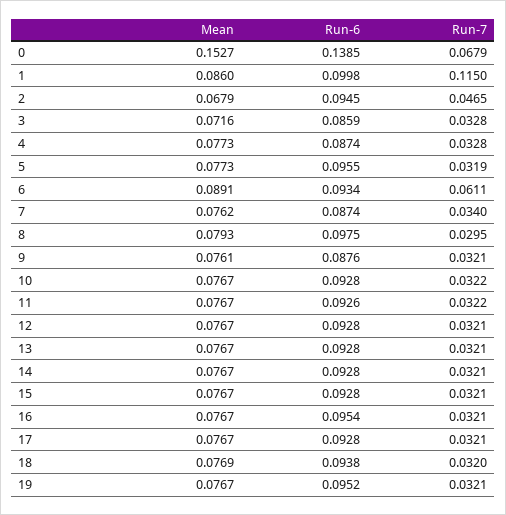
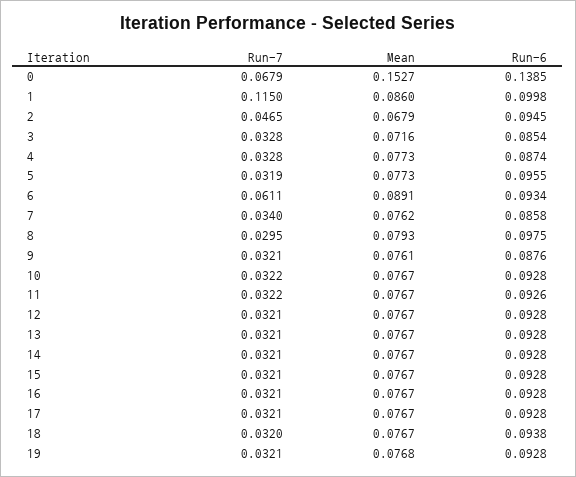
  {
    "Mean": {
      "0": 0.1527,
      "1": 0.086,
      "2": 0.0679,
      "3": 0.0716,
      "4": 0.0773,
      "5": 0.0773,
      "6": 0.0891,
      "7": 0.0762,
      "8": 0.0793,
      "9": 0.0761,
      "10": 0.0767,
      "11": 0.0767,
      "12": 0.0767,
      "13": 0.0767,
      "14": 0.0767,
      "15": 0.0767,
      "16": 0.0767,
      "17": 0.0767,
-     "18": 0.0769,
+     "18": 0.0767,
-     "19": 0.0767
+     "19": 0.0768
    },
    "Run-6": {
      "0": 0.1385,
      "1": 0.0998,
      "2": 0.0945,
-     "3": 0.0859,
+     "3": 0.0854,
      "4": 0.0874,
      "5": 0.0955,
      "6": 0.0934,
-     "7": 0.0874,
+     "7": 0.0858,
      "8": 0.0975,
      "9": 0.0876,
      "10": 0.0928,
      "11": 0.0926,
      "12": 0.0928,
      "13": 0.0928,
      "14": 0.0928,
      "15": 0.0928,
-     "16": 0.0954,
+     "16": 0.0928,
      "17": 0.0928,
      "18": 0.0938,
-     "19": 0.0952
+     "19": 0.0928
    },
    "Run-7": {
      "0": 0.0679,
      "1": 0.115,
      "2": 0.0465,
      "3": 0.0328,
      "4": 0.0328,
      "5": 0.0319,
      "6": 0.0611,
      "7": 0.034,
      "8": 0.0295,
      "9": 0.0321,
      "10": 0.0322,
      "11": 0.0322,
      "12": 0.0321,
      "13": 0.0321,
      "14": 0.0321,
      "15": 0.0321,
      "16": 0.0321,
      "17": 0.0321,
      "18": 0.032,
      "19": 0.0321
    }
  }

